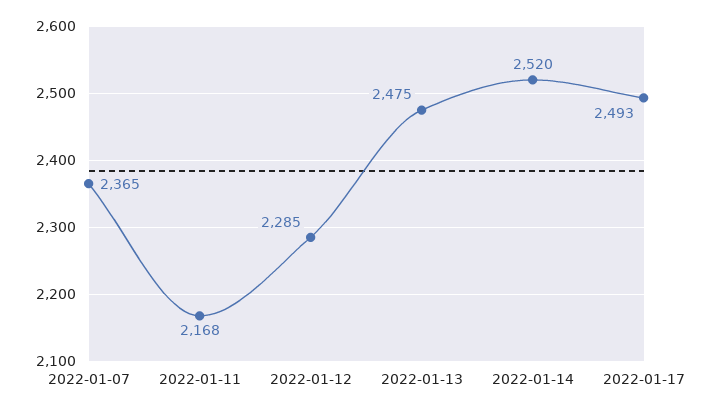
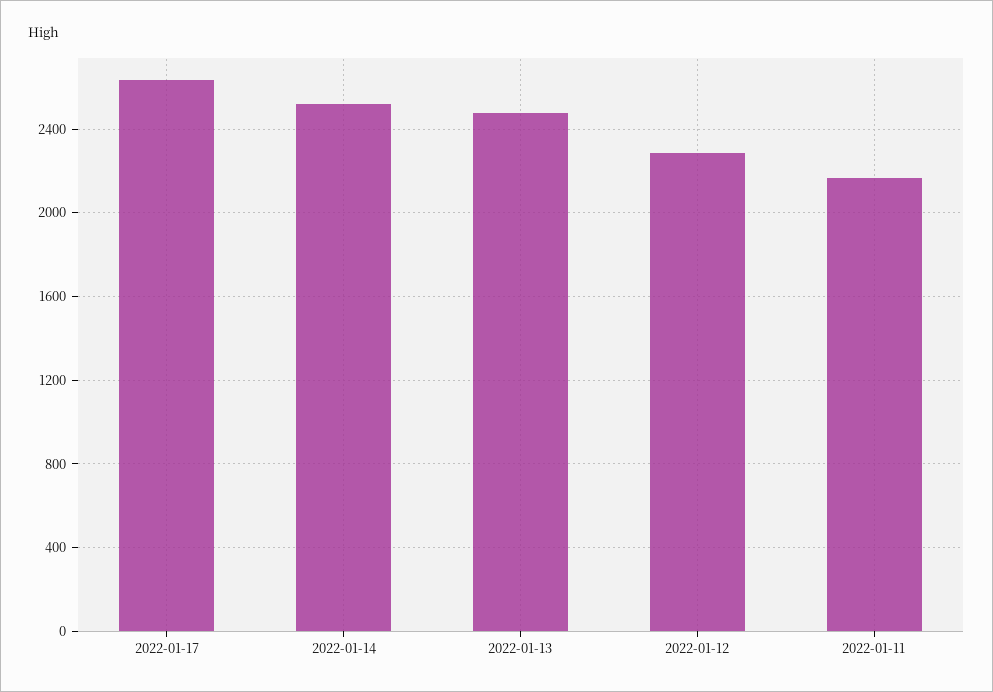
  {
-   "2022-01-07": 2365,
    "2022-01-11": 2168,
    "2022-01-12": 2285,
    "2022-01-13": 2475,
    "2022-01-14": 2520,
-   "2022-01-17": 2493
+   "2022-01-17": 2650
  }

